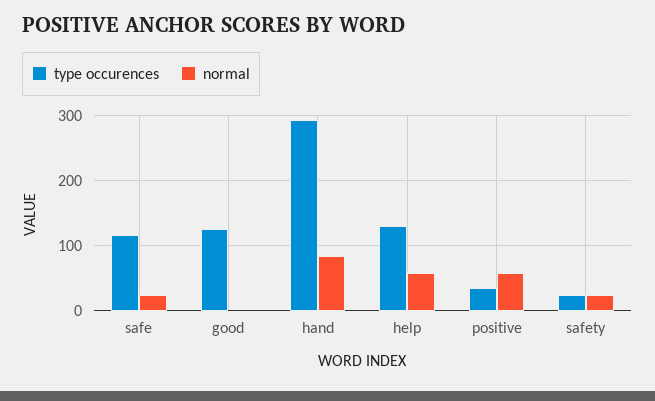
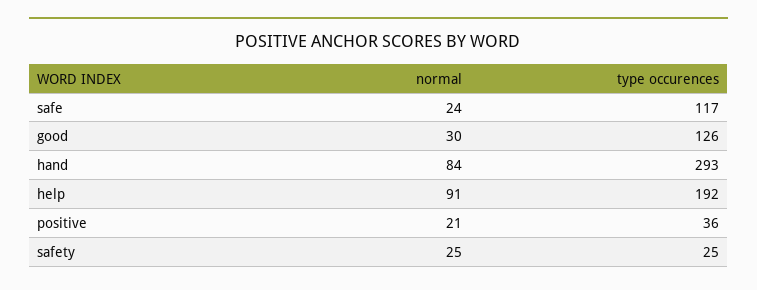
  {
    "type occurences": {
      "safe": 117,
      "good": 126,
      "hand": 293,
-     "help": 130,
+     "help": 192,
      "positive": 36,
      "safety": 25
    },
    "normal": {
      "safe": 24,
-     "good": 0,
+     "good": 30,
      "hand": 84,
-     "help": 60,
+     "help": 91,
-     "positive": 60,
+     "positive": 21,
      "safety": 25
    }
  }

